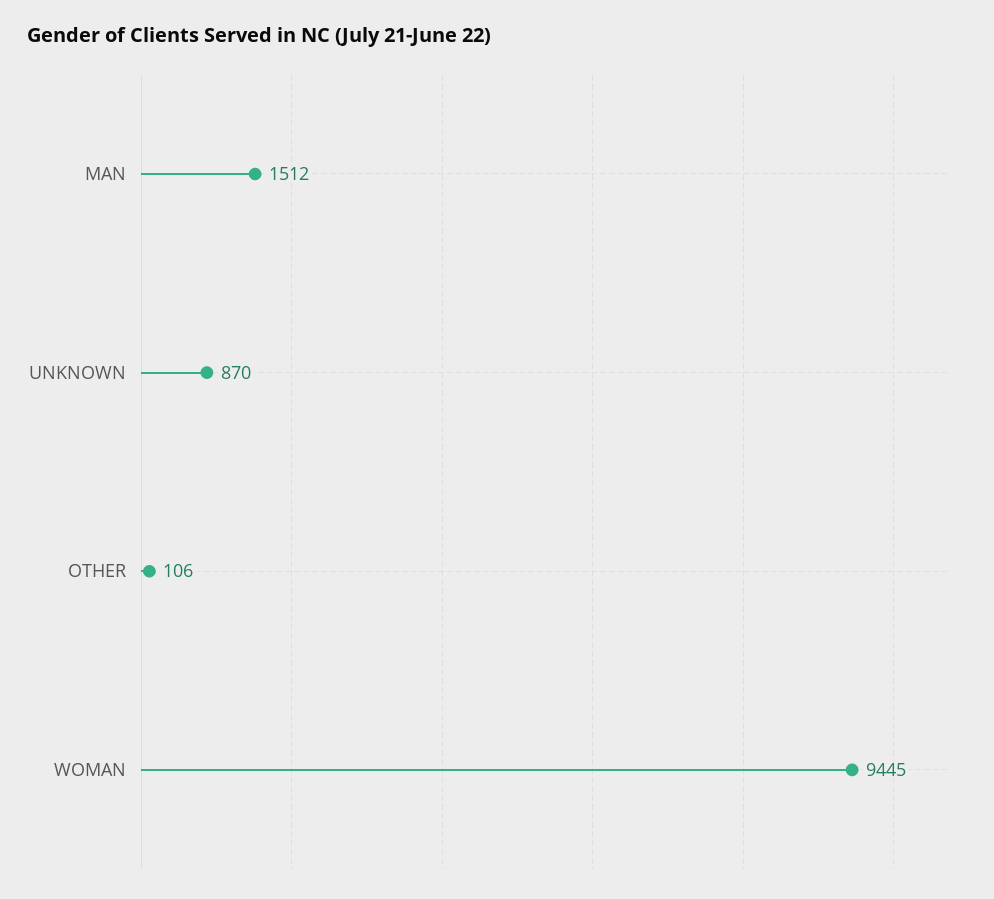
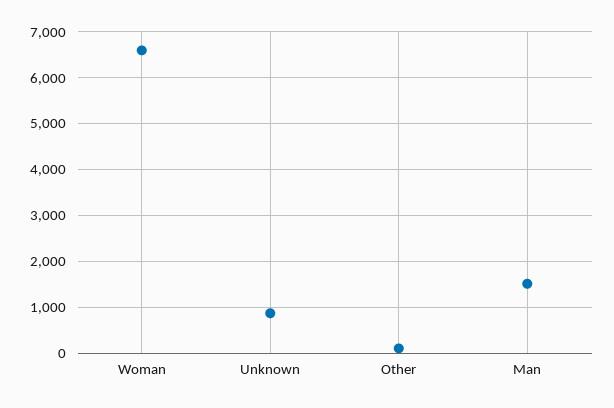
  {
    "MAN": 1512,
    "UNKNOWN": 870,
    "OTHER": 106,
-   "WOMAN": 9445
+   "WOMAN": 6600
  }

